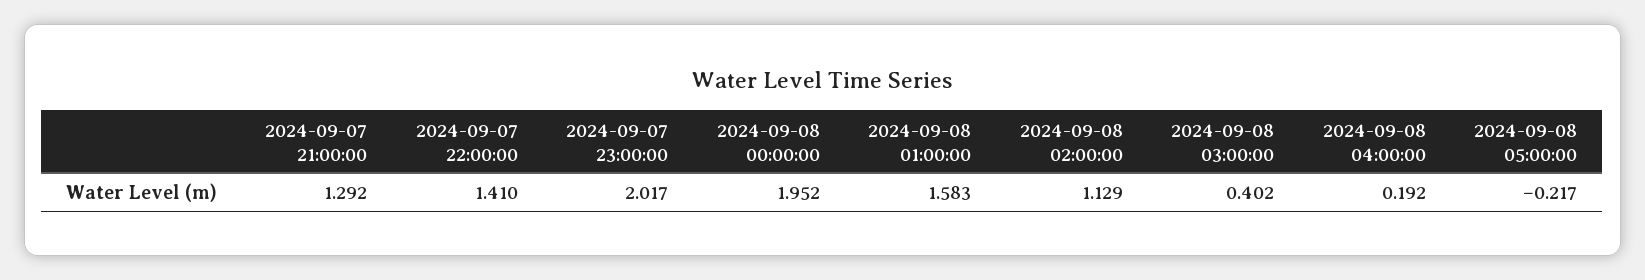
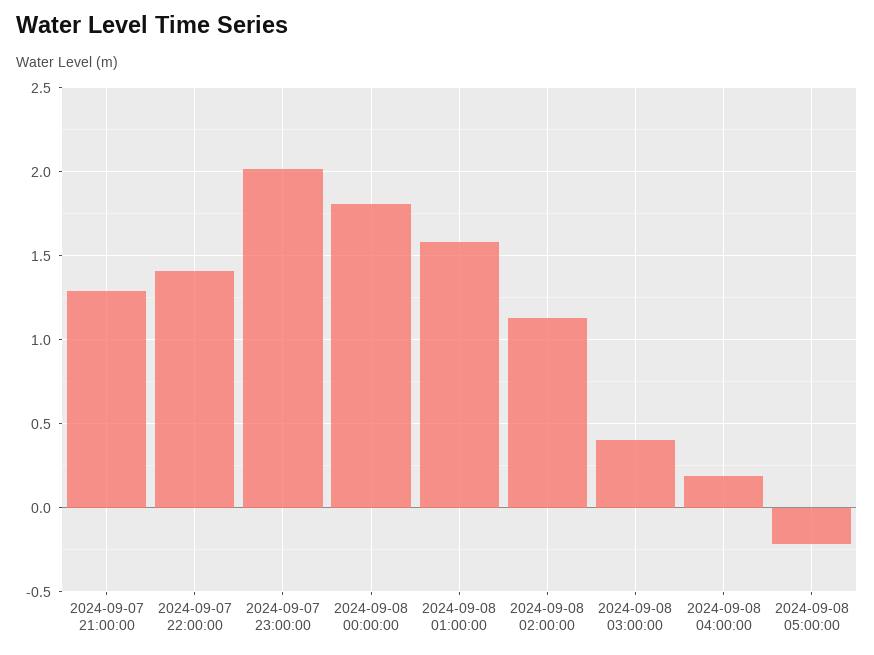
  {
    "2024-09-07 21:00:00": 1.292,
    "2024-09-07 22:00:00": 1.41,
    "2024-09-07 23:00:00": 2.017,
-   "2024-09-08 00:00:00": 1.952,
+   "2024-09-08 00:00:00": 1.8,
    "2024-09-08 01:00:00": 1.583,
    "2024-09-08 02:00:00": 1.129,
    "2024-09-08 03:00:00": 0.402,
    "2024-09-08 04:00:00": 0.192,
    "2024-09-08 05:00:00": -0.217
  }

